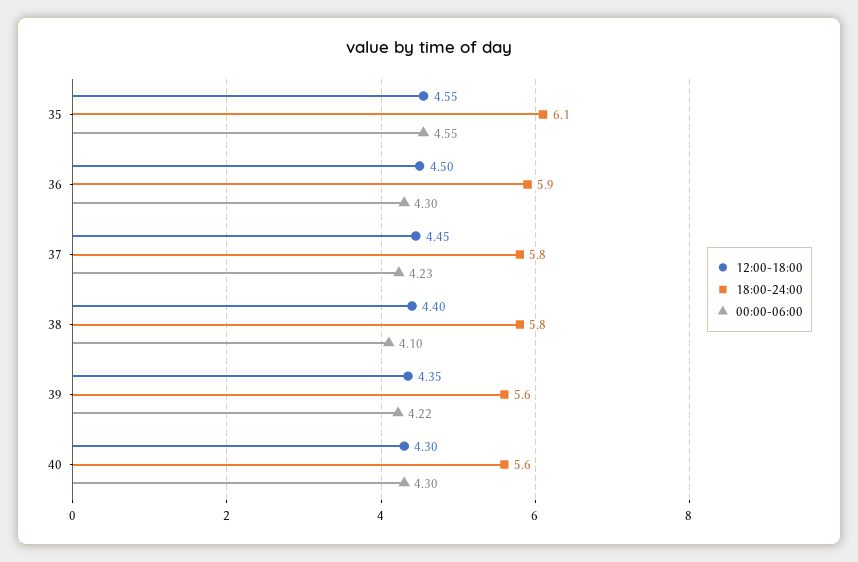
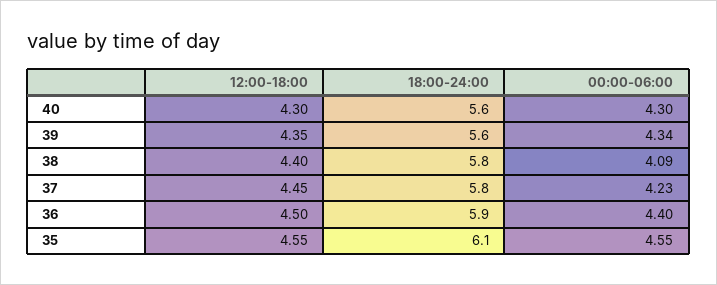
  {
    "12:00-18:00": {
      "35": 4.55,
      "36": 4.5,
      "37": 4.45,
      "38": 4.4,
      "39": 4.35,
      "40": 4.3
    },
    "18:00-24:00": {
      "35": 6.1,
      "36": 5.9,
      "37": 5.8,
      "38": 5.8,
      "39": 5.6,
      "40": 5.6
    },
    "00:00-06:00": {
      "35": 4.55,
-     "36": 4.3,
+     "36": 4.4,
      "37": 4.23,
-     "38": 4.1,
+     "38": 4.09,
-     "39": 4.22,
+     "39": 4.34,
      "40": 4.3
    }
  }

